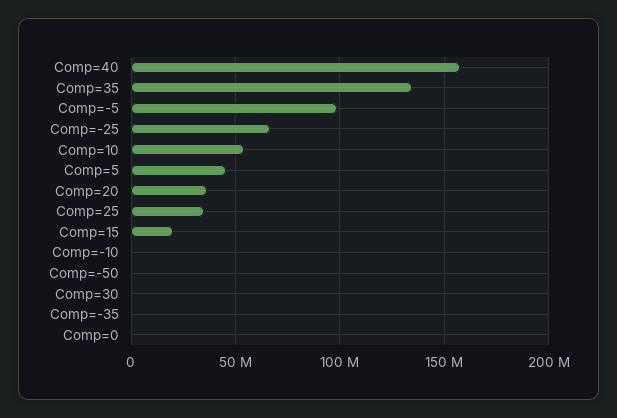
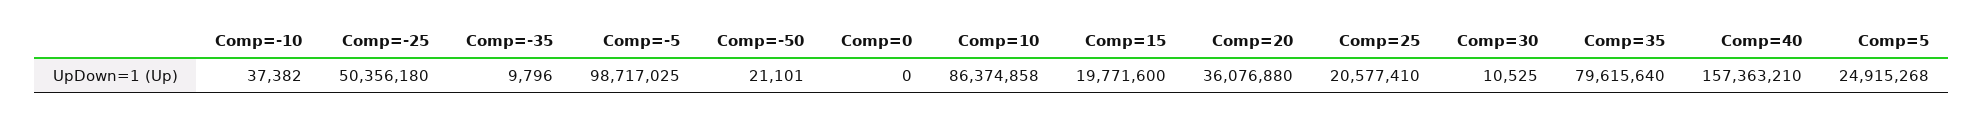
  {
    "Comp=40": 157363210,
-   "Comp=35": 135000000,
+   "Comp=35": 79615640,
    "Comp=-5": 98717025,
-   "Comp=-25": 65000000,
+   "Comp=-25": 50356180,
-   "Comp=10": 55000000,
+   "Comp=10": 86374858,
-   "Comp=5": 45000000,
+   "Comp=5": 24915268,
    "Comp=20": 36076880,
-   "Comp=25": 35000000,
+   "Comp=25": 20577410,
    "Comp=15": 19771600,
    "Comp=-10": 37382,
    "Comp=-50": 21101,
    "Comp=30": 10525,
    "Comp=-35": 9796,
    "Comp=0": 0
  }

